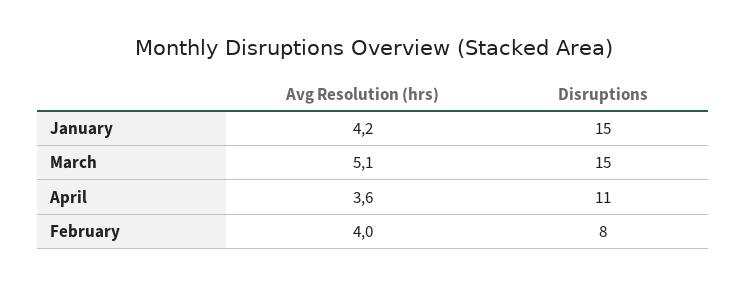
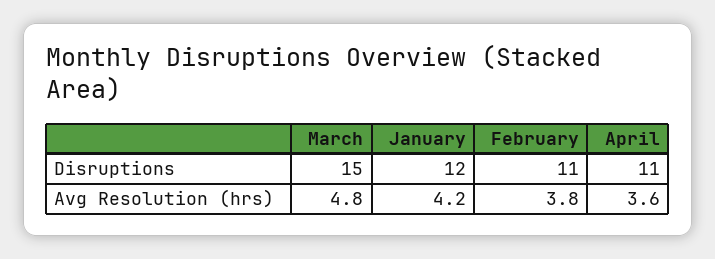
  {
    "Avg Resolution (hrs)": {
      "January": 4.2,
-     "March": 5.1,
+     "March": 4.8,
      "April": 3.6,
-     "February": 4
+     "February": 3.8
    },
    "Disruptions": {
-     "January": 15,
+     "January": 12,
      "March": 15,
      "April": 11,
-     "February": 8
+     "February": 11
    }
  }

